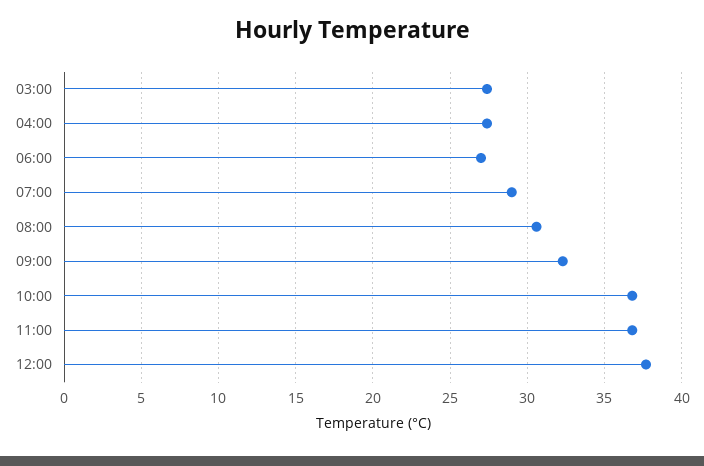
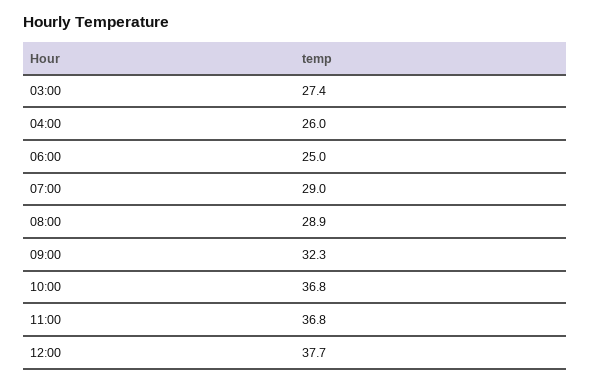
  {
    "03:00": 27.4,
-   "04:00": 27.5,
+   "04:00": 26,
-   "06:00": 27,
+   "06:00": 25,
    "07:00": 29,
-   "08:00": 30.5,
+   "08:00": 28.9,
    "09:00": 32.3,
    "10:00": 36.8,
    "11:00": 36.8,
    "12:00": 37.7
  }

